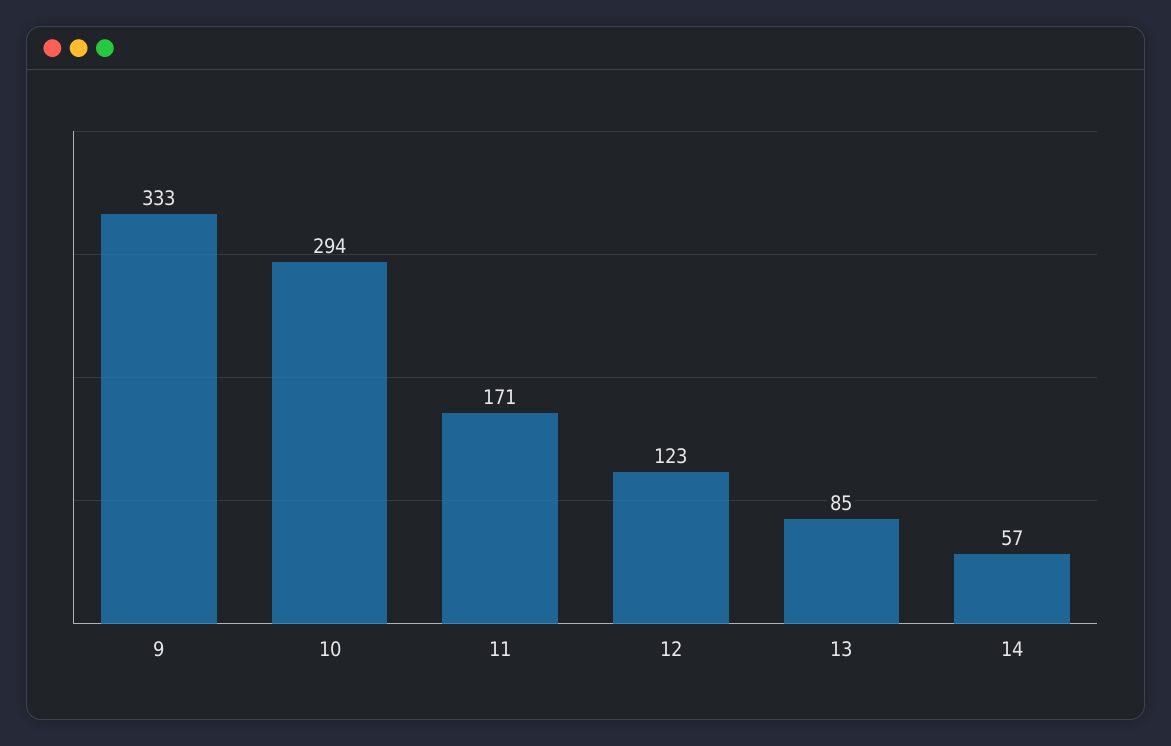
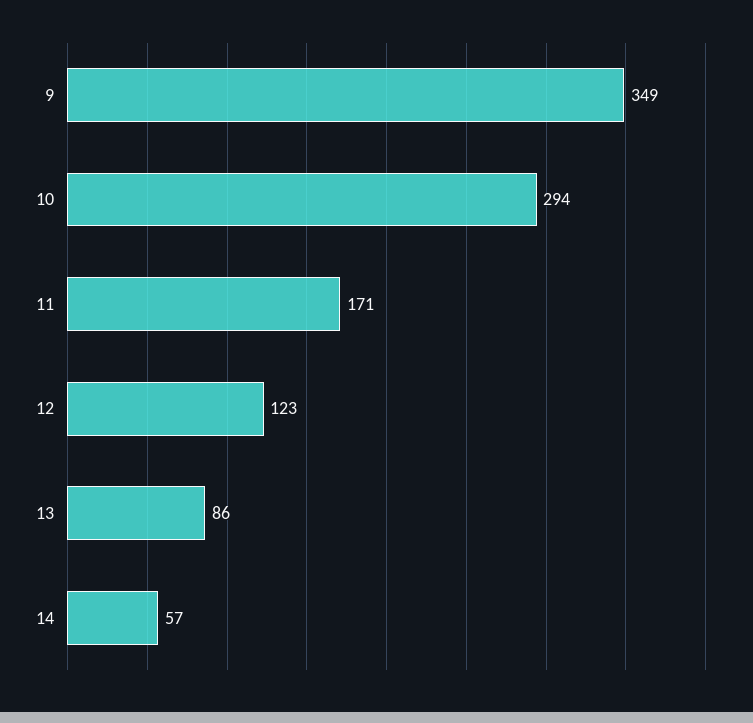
  {
-   "9": 333,
+   "9": 349,
    "10": 294,
    "11": 171,
    "12": 123,
-   "13": 85,
+   "13": 86,
    "14": 57
  }

